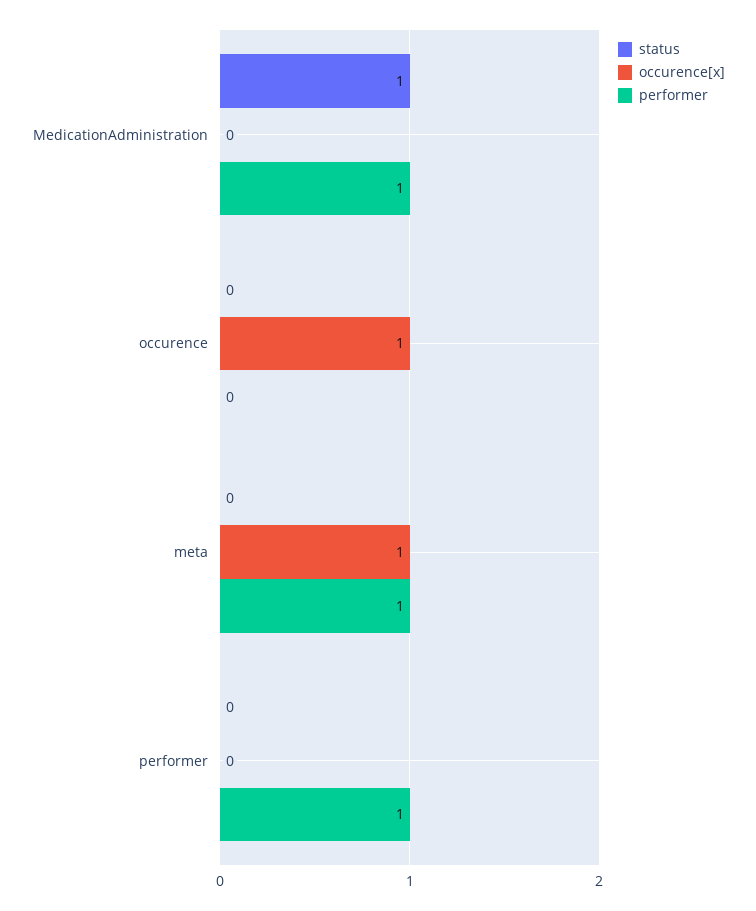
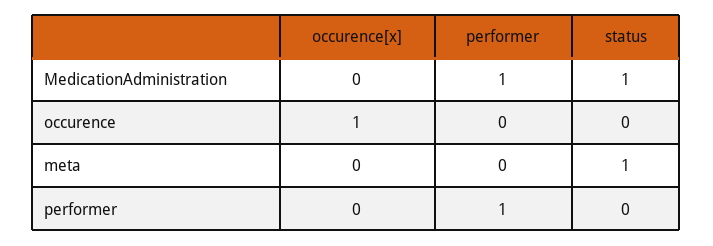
  {
    "status": {
      "MedicationAdministration": 1,
      "occurence": 0,
-     "meta": 0,
+     "meta": 1,
      "performer": 0
    },
    "occurence[x]": {
      "MedicationAdministration": 0,
      "occurence": 1,
-     "meta": 1,
+     "meta": 0,
      "performer": 0
    },
    "performer": {
      "MedicationAdministration": 1,
      "occurence": 0,
-     "meta": 1,
+     "meta": 0,
      "performer": 1
    }
  }

